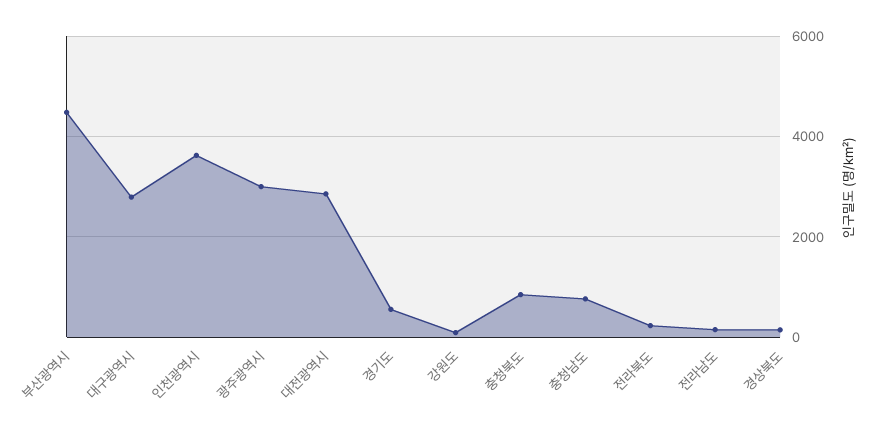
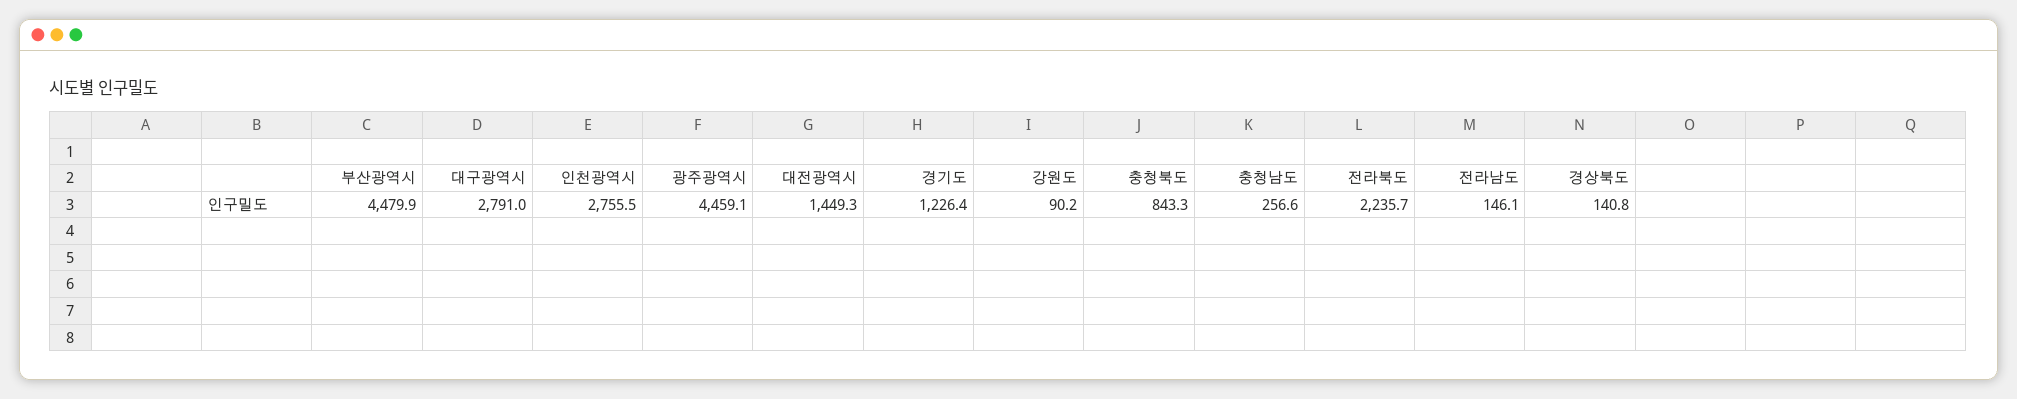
  {
    "부산광역시": 4479.9,
    "대구광역시": 2791,
-   "인천광역시": 3600,
+   "인천광역시": 2755.5,
-   "광주광역시": 3000,
+   "광주광역시": 4459.1,
-   "대전광역시": 2800,
+   "대전광역시": 1449.3,
-   "경기도": 600,
+   "경기도": 1226.4,
    "강원도": 90.2,
    "충청북도": 843.3,
-   "충청남도": 800,
+   "충청남도": 256.6,
-   "전라북도": 200,
+   "전라북도": 2235.7,
    "전라남도": 146.1,
    "경상북도": 140.8
  }

